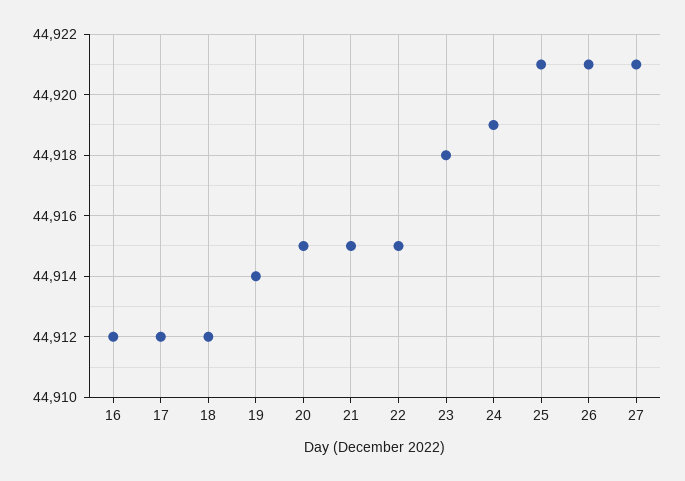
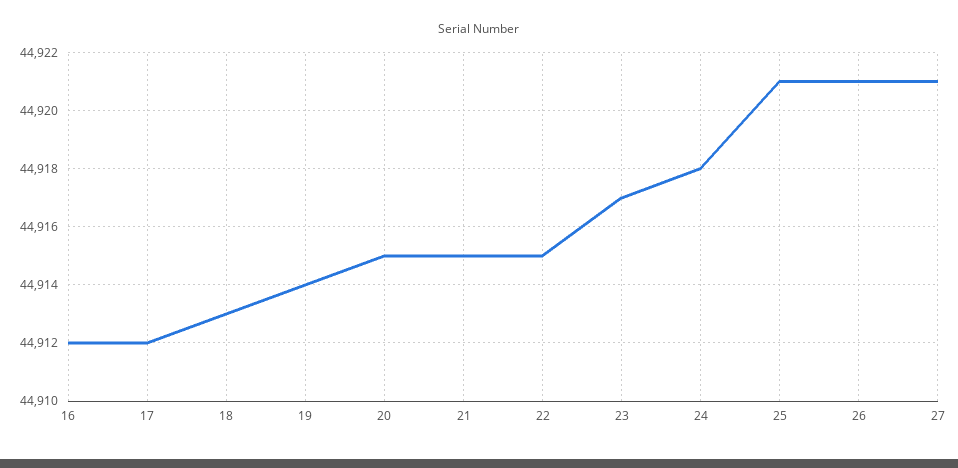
  {
    "16": 44912,
    "17": 44912,
-   "18": 44912,
+   "18": 44913,
    "19": 44914,
    "20": 44915,
    "21": 44915,
    "22": 44915,
-   "23": 44918,
+   "23": 44917,
-   "24": 44919,
+   "24": 44918,
    "25": 44921,
    "26": 44921,
    "27": 44921
  }

